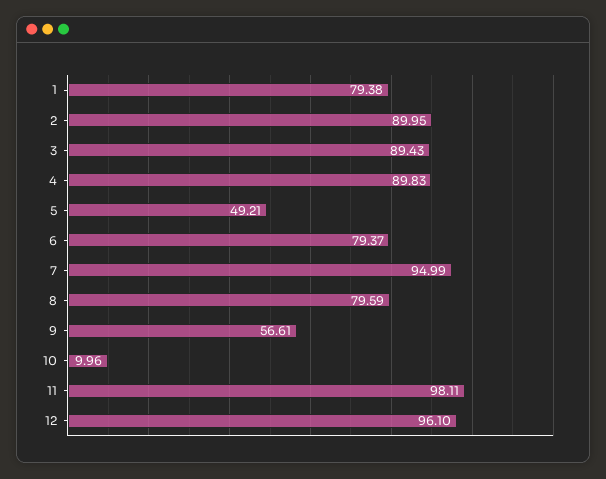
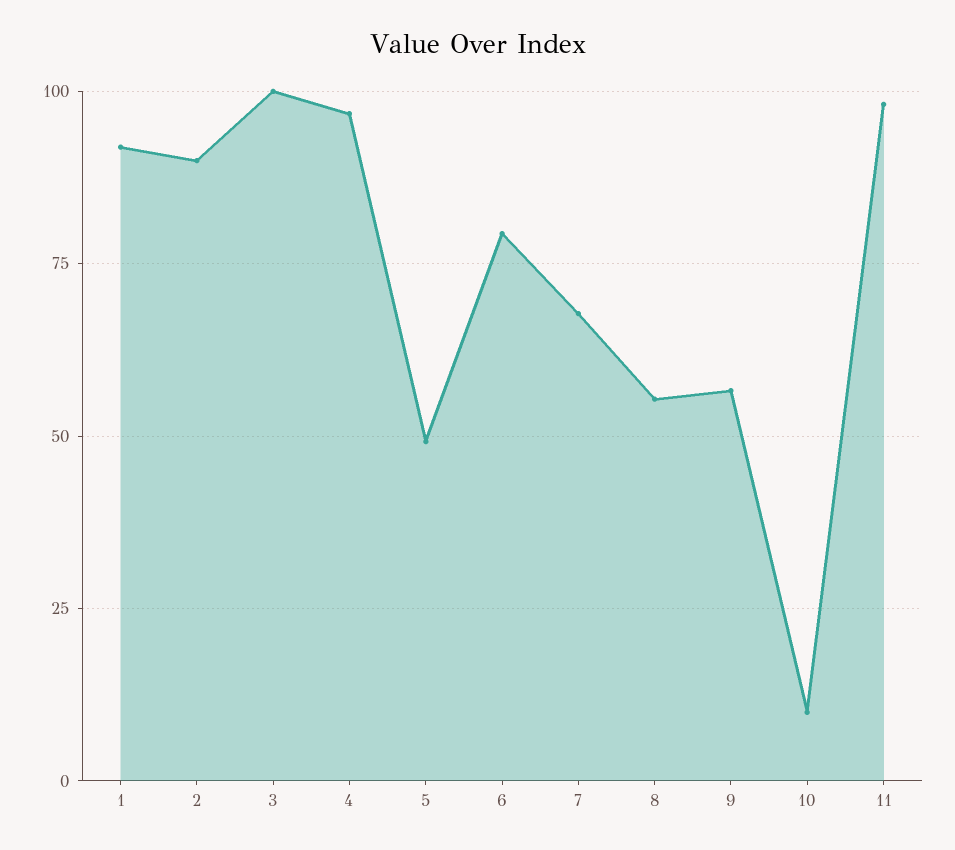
  {
-   "1": 79.38,
+   "1": 92.5,
    "2": 89.95,
-   "3": 89.43,
+   "3": 100,
-   "4": 89.83,
+   "4": 97.5,
    "5": 49.21,
    "6": 79.37,
-   "7": 94.99,
+   "7": 67.5,
-   "8": 79.59,
+   "8": 55,
    "9": 56.61,
    "10": 9.96,
-   "11": 98.11,
+   "11": 98.11
-   "12": 96.1
  }

